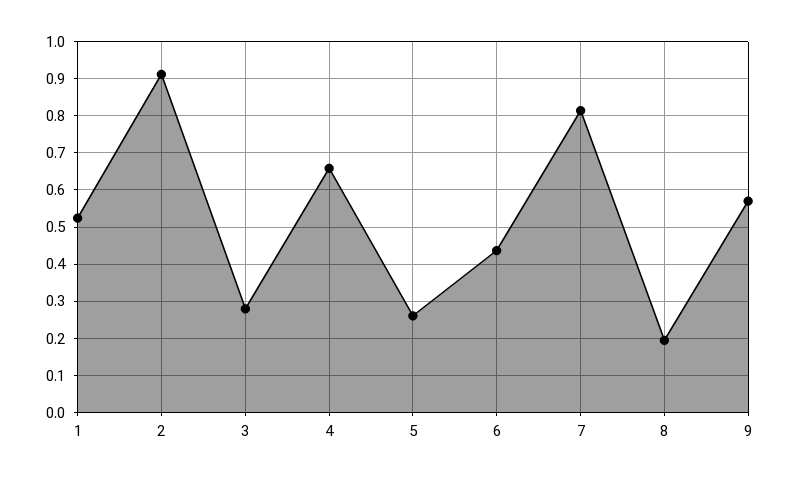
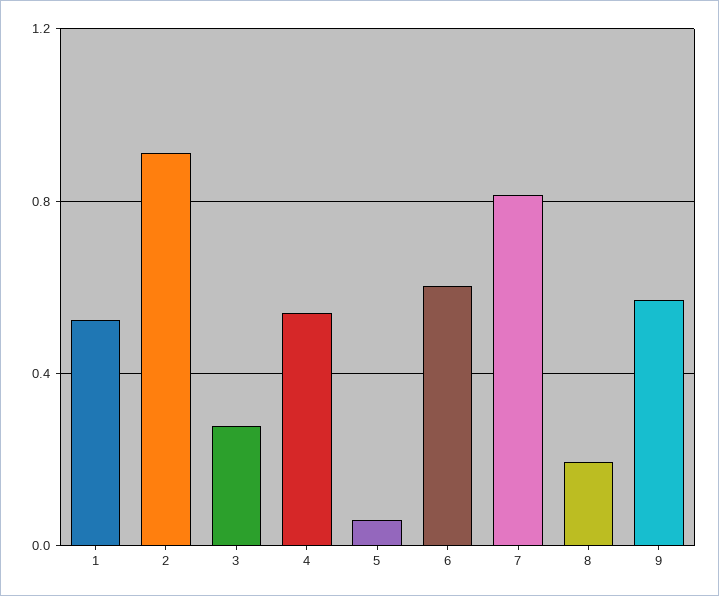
  {
    "1": 0.52,
    "2": 0.92,
    "3": 0.28,
-   "4": 0.66,
+   "4": 0.55,
-   "5": 0.26,
+   "5": 0.05,
-   "6": 0.44,
+   "6": 0.6,
    "7": 0.82,
    "8": 0.2,
    "9": 0.58
  }

